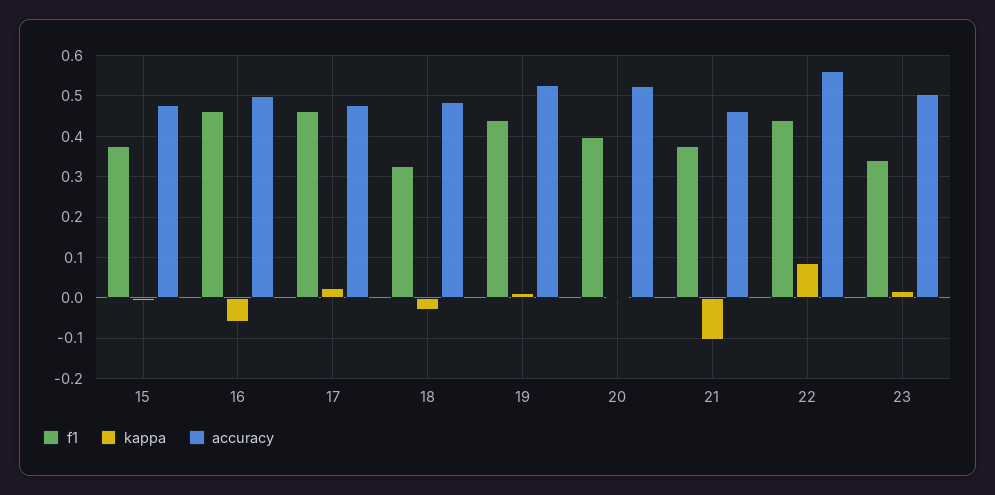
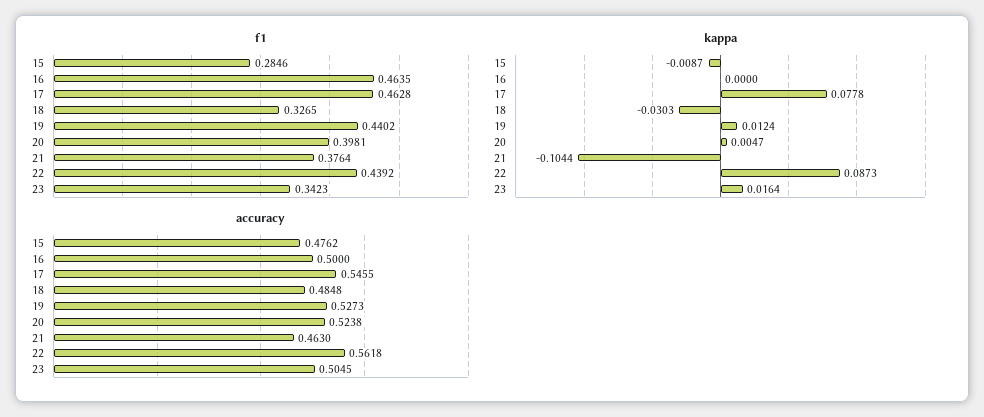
  {
    "f1": {
-     "15": 0.38,
+     "15": 0.2846,
      "16": 0.4635,
      "17": 0.4628,
      "18": 0.3265,
      "19": 0.4402,
      "20": 0.3981,
      "21": 0.3764,
      "22": 0.4392,
      "23": 0.3423
    },
    "kappa": {
      "15": -0.0087,
-     "16": -0.06,
+     "16": 0,
-     "17": 0.02,
+     "17": 0.0778,
      "18": -0.0303,
      "19": 0.0124,
      "20": 0.0047,
      "21": -0.1044,
      "22": 0.0873,
      "23": 0.0164
    },
    "accuracy": {
      "15": 0.4762,
      "16": 0.5,
-     "17": 0.48,
+     "17": 0.5455,
      "18": 0.4848,
      "19": 0.5273,
      "20": 0.5238,
      "21": 0.463,
      "22": 0.5618,
      "23": 0.5045
    }
  }

